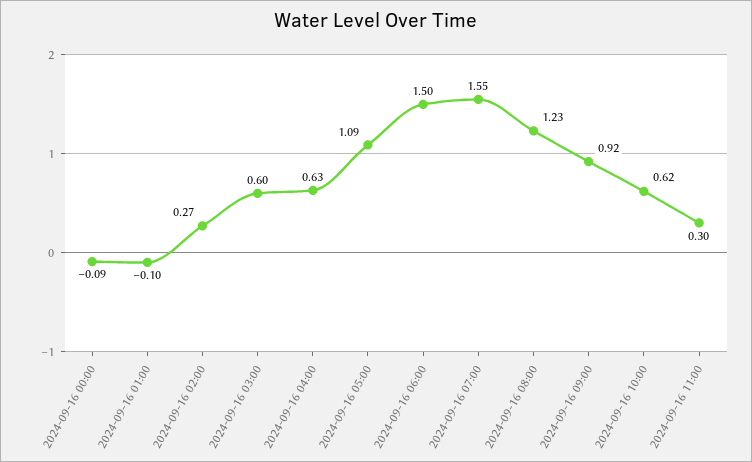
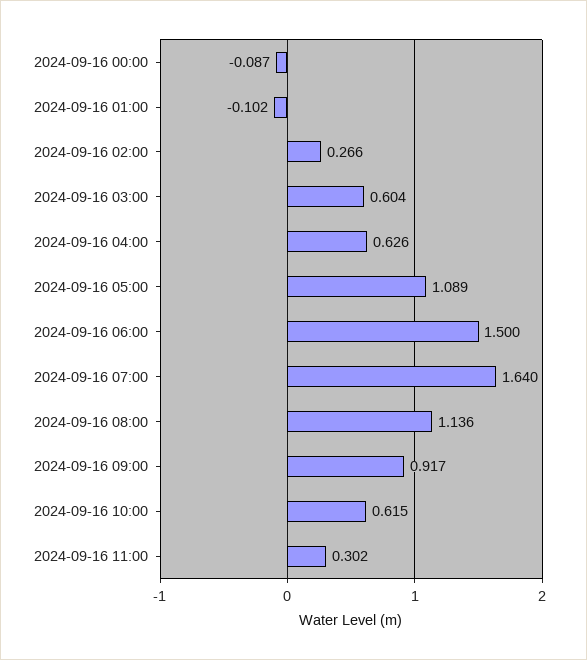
  {
    "2024-09-16 00:00": -0.087,
    "2024-09-16 01:00": -0.102,
    "2024-09-16 02:00": 0.266,
    "2024-09-16 03:00": 0.604,
    "2024-09-16 04:00": 0.626,
    "2024-09-16 05:00": 1.089,
    "2024-09-16 06:00": 1.5,
-   "2024-09-16 07:00": 1.55,
+   "2024-09-16 07:00": 1.64,
-   "2024-09-16 08:00": 1.23,
+   "2024-09-16 08:00": 1.136,
    "2024-09-16 09:00": 0.917,
    "2024-09-16 10:00": 0.615,
    "2024-09-16 11:00": 0.302
  }

